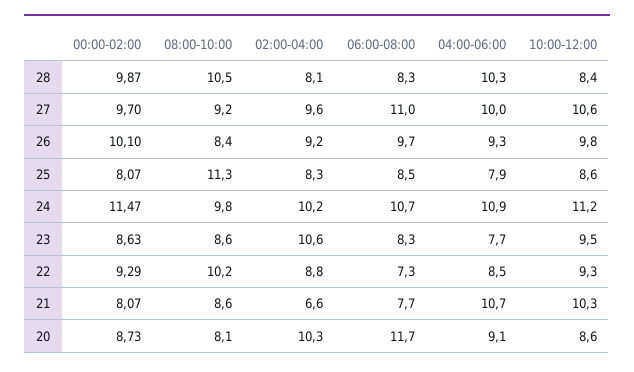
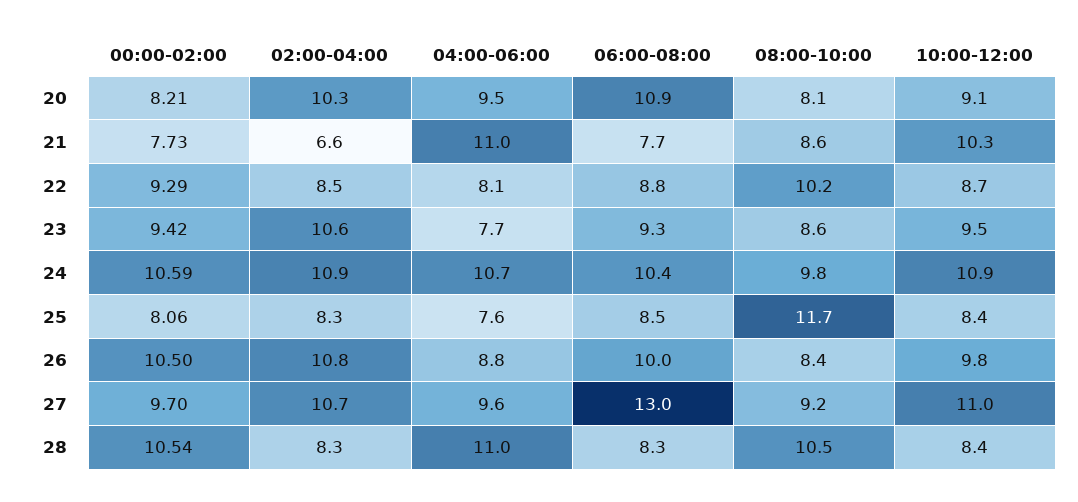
  {
    "00:00-02:00": {
-     "28": 9.87,
+     "28": 10.54,
      "27": 9.7,
-     "26": 10.1,
+     "26": 10.5,
-     "25": 8.07,
+     "25": 8.06,
-     "24": 11.47,
+     "24": 10.59,
-     "23": 8.63,
+     "23": 9.42,
      "22": 9.29,
-     "21": 8.07,
+     "21": 7.73,
-     "20": 8.73
+     "20": 8.21
    },
    "08:00-10:00": {
      "28": 10.5,
      "27": 9.2,
      "26": 8.4,
-     "25": 11.3,
+     "25": 11.7,
      "24": 9.8,
      "23": 8.6,
      "22": 10.2,
      "21": 8.6,
      "20": 8.1
    },
    "02:00-04:00": {
-     "28": 8.1,
+     "28": 8.3,
-     "27": 9.6,
+     "27": 10.7,
-     "26": 9.2,
+     "26": 10.8,
      "25": 8.3,
-     "24": 10.2,
+     "24": 10.9,
      "23": 10.6,
-     "22": 8.8,
+     "22": 8.5,
      "21": 6.6,
      "20": 10.3
    },
    "06:00-08:00": {
      "28": 8.3,
-     "27": 11,
+     "27": 13,
-     "26": 9.7,
+     "26": 10,
      "25": 8.5,
-     "24": 10.7,
+     "24": 10.4,
-     "23": 8.3,
+     "23": 9.3,
-     "22": 7.3,
+     "22": 8.8,
      "21": 7.7,
-     "20": 11.7
+     "20": 10.9
    },
    "04:00-06:00": {
-     "28": 10.3,
+     "28": 11,
-     "27": 10,
+     "27": 9.6,
-     "26": 9.3,
+     "26": 8.8,
-     "25": 7.9,
+     "25": 7.6,
-     "24": 10.9,
+     "24": 10.7,
      "23": 7.7,
-     "22": 8.5,
+     "22": 8.1,
-     "21": 10.7,
+     "21": 11,
-     "20": 9.1
+     "20": 9.5
    },
    "10:00-12:00": {
      "28": 8.4,
-     "27": 10.6,
+     "27": 11,
      "26": 9.8,
-     "25": 8.6,
+     "25": 8.4,
-     "24": 11.2,
+     "24": 10.9,
      "23": 9.5,
-     "22": 9.3,
+     "22": 8.7,
      "21": 10.3,
-     "20": 8.6
+     "20": 9.1
    }
  }

